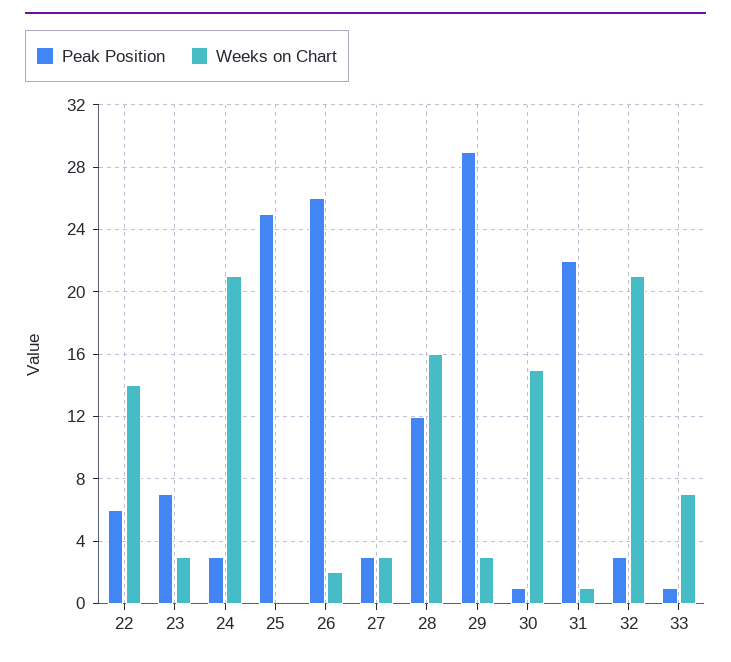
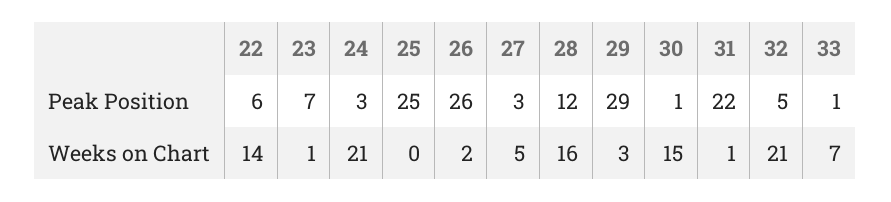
  {
    "Peak Position": {
      "22": 6,
      "23": 7,
      "24": 3,
      "25": 25,
      "26": 26,
      "27": 3,
      "28": 12,
      "29": 29,
      "30": 1,
      "31": 22,
-     "32": 3,
+     "32": 5,
      "33": 1
    },
    "Weeks on Chart": {
      "22": 14,
-     "23": 3,
+     "23": 1,
      "24": 21,
      "25": 0,
      "26": 2,
-     "27": 3,
+     "27": 5,
      "28": 16,
      "29": 3,
      "30": 15,
      "31": 1,
      "32": 21,
      "33": 7
    }
  }

